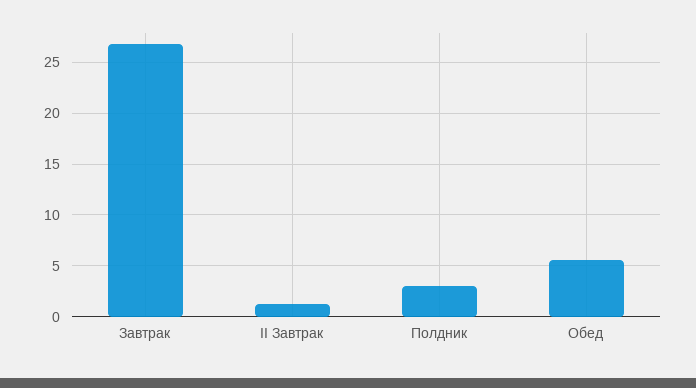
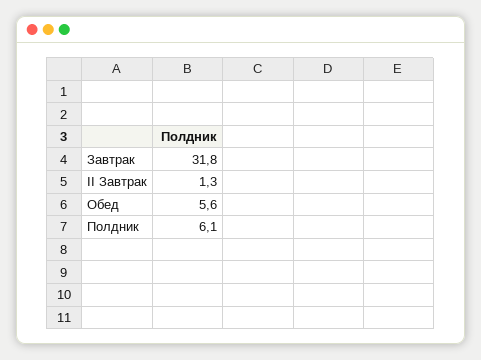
  {
-   "Завтрак": 27,
+   "Завтрак": 31.8,
    "II Завтрак": 1.3,
-   "Полдник": 3,
+   "Полдник": 6.1,
    "Обед": 5.6
  }

